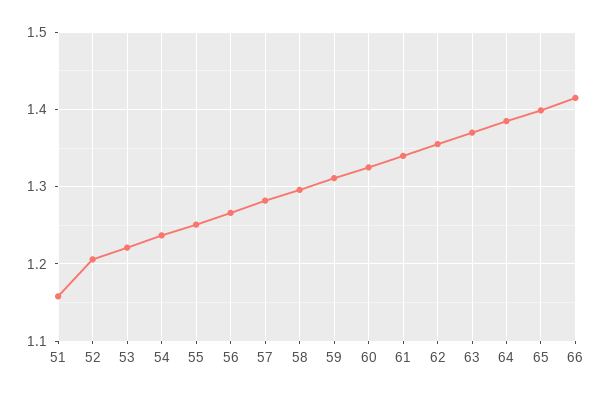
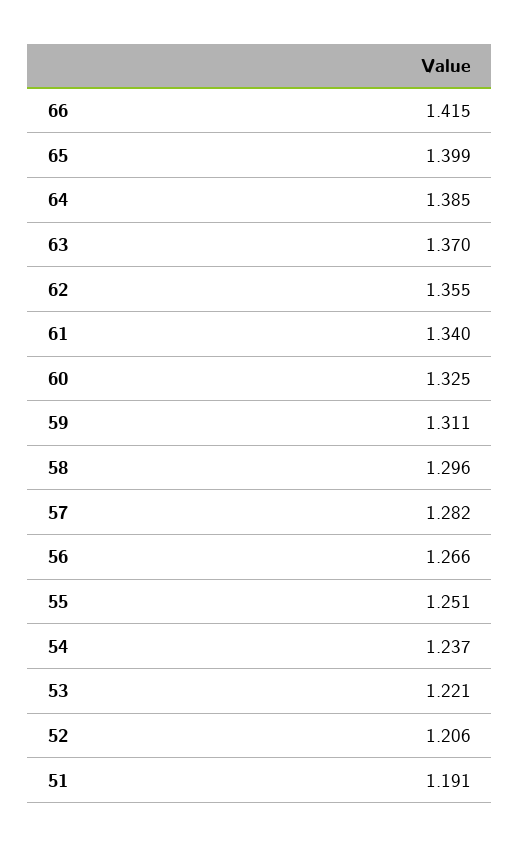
  {
-   "51": 1.16,
+   "51": 1.191,
    "52": 1.206,
    "53": 1.221,
    "54": 1.237,
    "55": 1.251,
    "56": 1.266,
    "57": 1.282,
    "58": 1.296,
    "59": 1.311,
    "60": 1.325,
    "61": 1.34,
    "62": 1.355,
    "63": 1.37,
    "64": 1.385,
    "65": 1.399,
    "66": 1.415
  }

